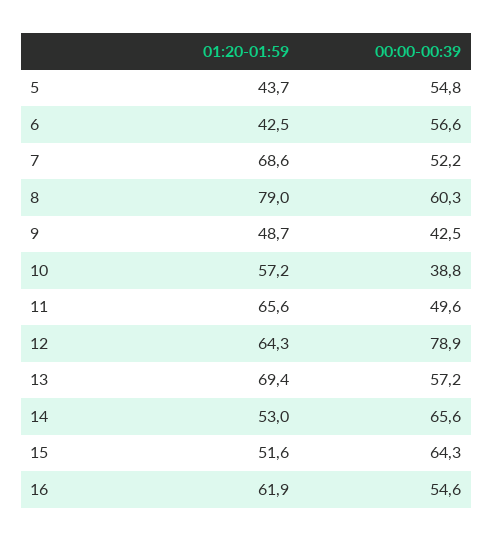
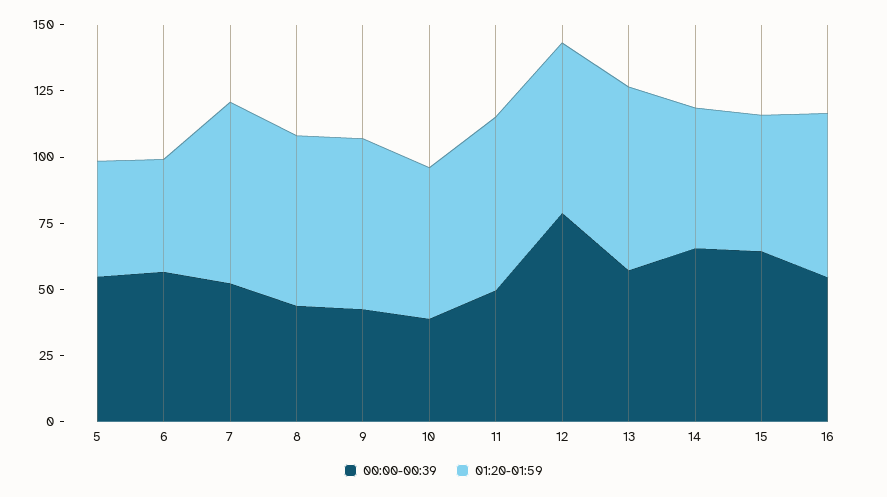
  {
    "01:20-01:59": {
      "5": 43.7,
      "6": 42.5,
      "7": 68.6,
-     "8": 79,
+     "8": 65,
-     "9": 48.7,
+     "9": 65,
      "10": 57.2,
      "11": 65.6,
      "12": 64.3,
      "13": 69.4,
      "14": 53,
      "15": 51.6,
      "16": 61.9
    },
    "00:00-00:39": {
      "5": 54.8,
      "6": 56.6,
      "7": 52.2,
-     "8": 60.3,
+     "8": 45,
      "9": 42.5,
      "10": 38.8,
      "11": 49.6,
      "12": 78.9,
      "13": 57.2,
      "14": 65.6,
      "15": 64.3,
      "16": 54.6
    }
  }

